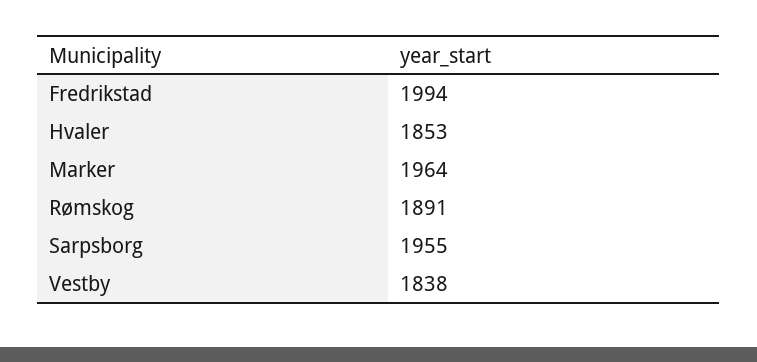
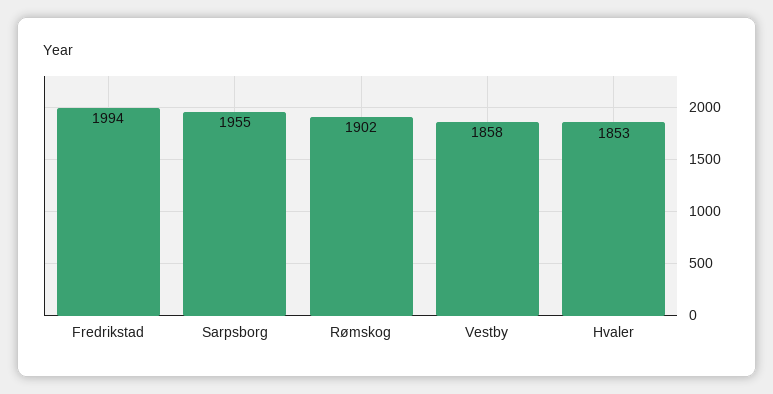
  {
    "Fredrikstad": 1994,
    "Hvaler": 1853,
-   "Marker": 1964,
-   "Rømskog": 1891,
+   "Rømskog": 1902,
    "Sarpsborg": 1955,
-   "Vestby": 1838
+   "Vestby": 1858
  }

